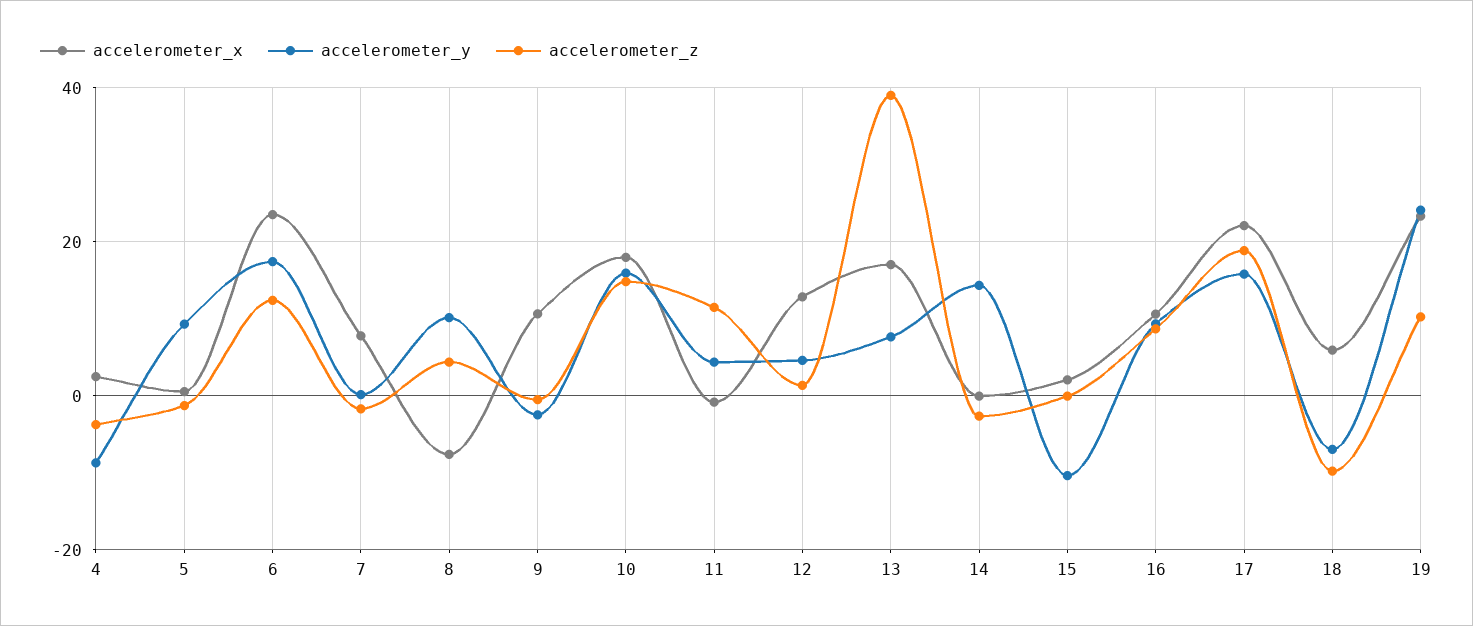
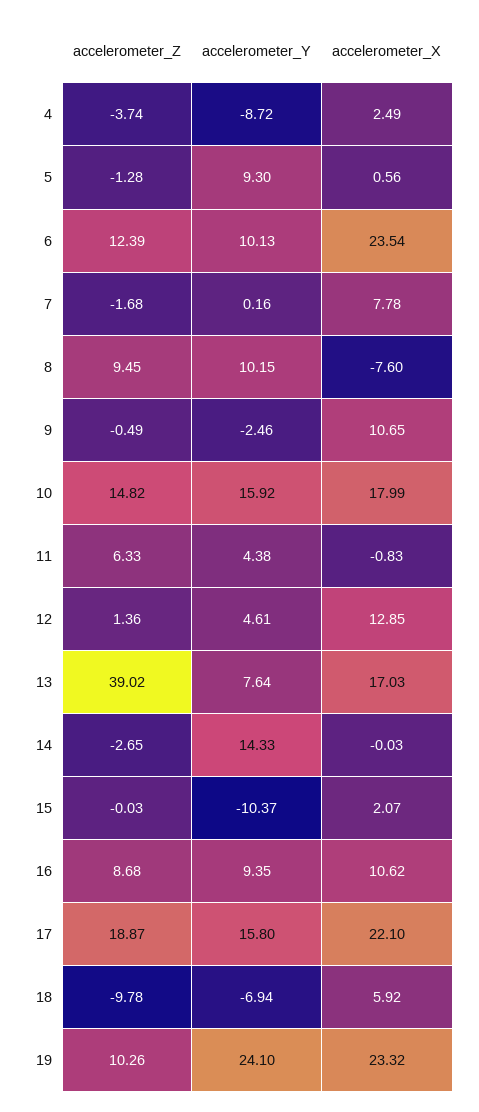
  {
    "accelerometer_x": {
      "4": 2.49,
      "5": 0.56,
      "6": 23.54,
      "7": 7.78,
      "8": -7.6,
      "9": 10.65,
      "10": 17.99,
      "11": -0.83,
      "12": 12.85,
      "13": 17.03,
      "14": -0.03,
      "15": 2.07,
      "16": 10.62,
      "17": 22.1,
      "18": 5.92,
      "19": 23.32
    },
    "accelerometer_y": {
      "4": -8.72,
      "5": 9.3,
-     "6": 18,
+     "6": 10.13,
      "7": 0.16,
      "8": 10.15,
      "9": -2.46,
      "10": 15.92,
      "11": 4.38,
      "12": 4.61,
      "13": 7.64,
      "14": 14.33,
      "15": -10.37,
      "16": 9.35,
      "17": 15.8,
      "18": -6.94,
      "19": 24.1
    },
    "accelerometer_z": {
      "4": -3.74,
      "5": -1.28,
      "6": 12.39,
      "7": -1.68,
-     "8": 4,
+     "8": 9.45,
      "9": -0.49,
      "10": 14.82,
-     "11": 12,
+     "11": 6.33,
      "12": 1.36,
      "13": 39.02,
      "14": -2.65,
      "15": -0.03,
      "16": 8.68,
      "17": 18.87,
      "18": -9.78,
      "19": 10.26
    }
  }

